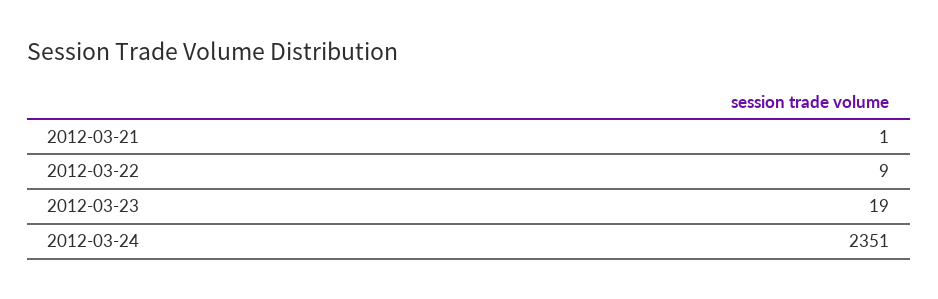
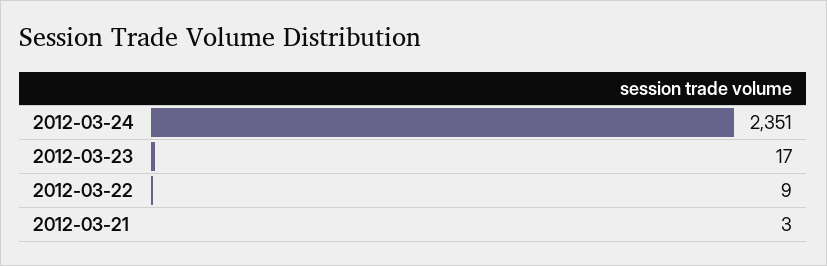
  {
-   "2012-03-21": 1,
+   "2012-03-21": 3,
    "2012-03-22": 9,
-   "2012-03-23": 19,
+   "2012-03-23": 17,
    "2012-03-24": 2351
  }

